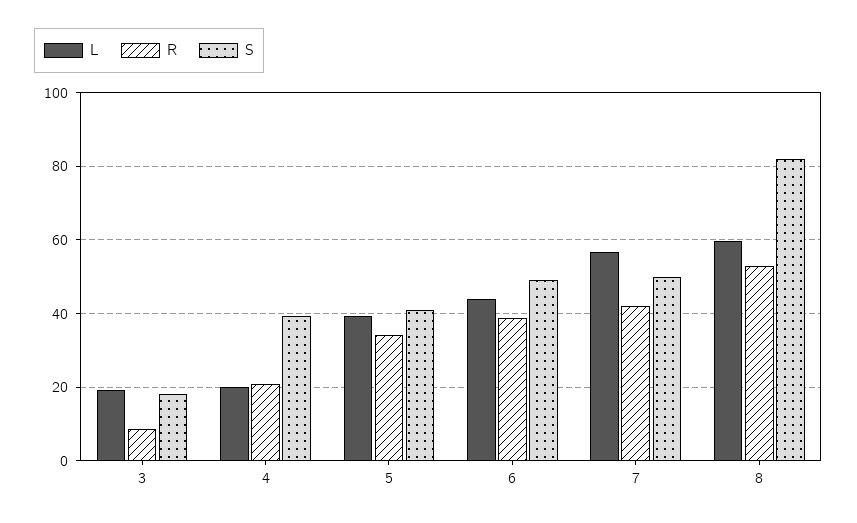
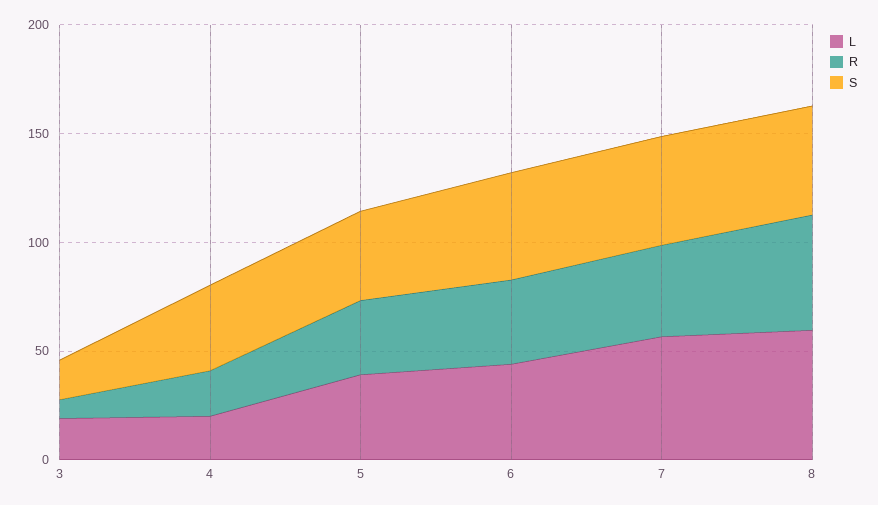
  {
    "L": {
      "3": 20,
      "4": 20,
      "5": 40,
      "6": 44,
      "7": 56,
      "8": 60
    },
    "R": {
      "3": 8,
      "4": 20,
      "5": 34,
      "6": 38,
      "7": 42,
      "8": 54
    },
    "S": {
      "3": 18,
      "4": 40,
      "5": 42,
      "6": 50,
      "7": 50,
-     "8": 82
+     "8": 50
    }
  }

